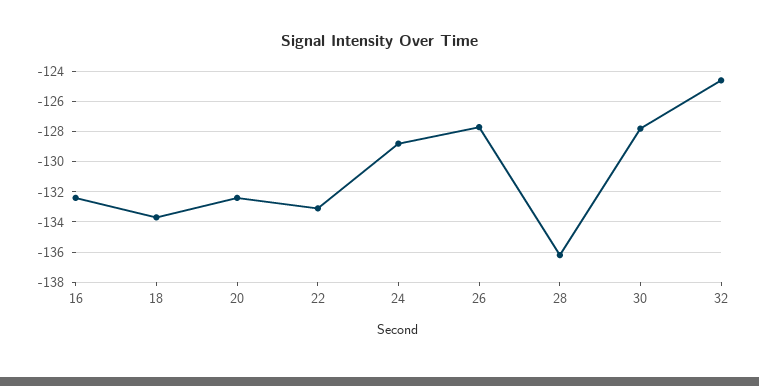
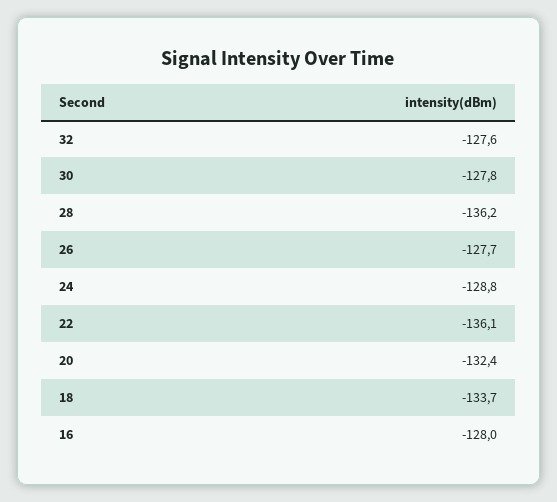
  {
-   "16": -132.5,
+   "16": -128,
    "18": -133.7,
    "20": -132.4,
-   "22": -133,
+   "22": -136.1,
    "24": -128.8,
    "26": -127.7,
    "28": -136.2,
    "30": -127.8,
-   "32": -124.5
+   "32": -127.6
  }

